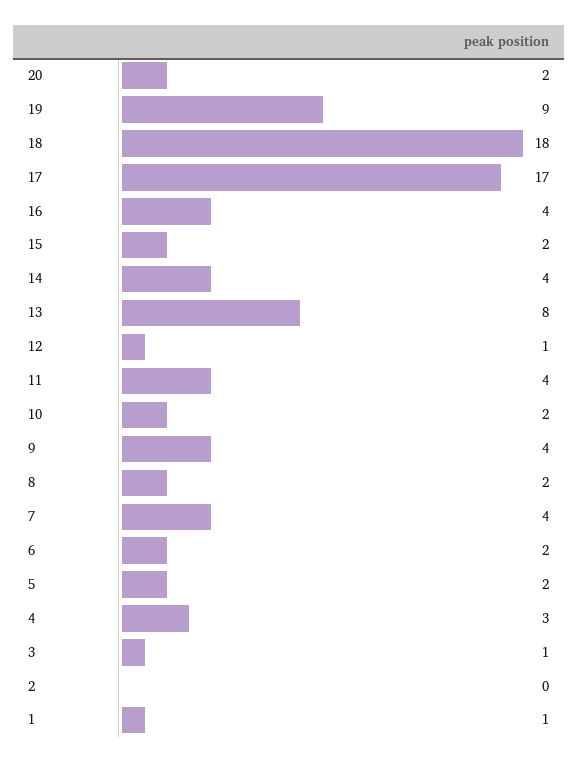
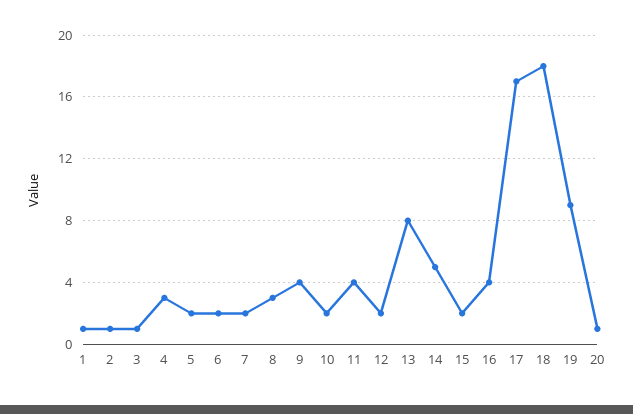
  {
-   "20": 2,
+   "20": 1,
    "19": 9,
    "18": 18,
    "17": 17,
    "16": 4,
    "15": 2,
-   "14": 4,
+   "14": 5,
    "13": 8,
-   "12": 1,
+   "12": 2,
    "11": 4,
    "10": 2,
    "9": 4,
-   "8": 2,
+   "8": 3,
-   "7": 4,
+   "7": 2,
    "6": 2,
    "5": 2,
    "4": 3,
    "3": 1,
-   "2": 0,
+   "2": 1,
    "1": 1
  }

